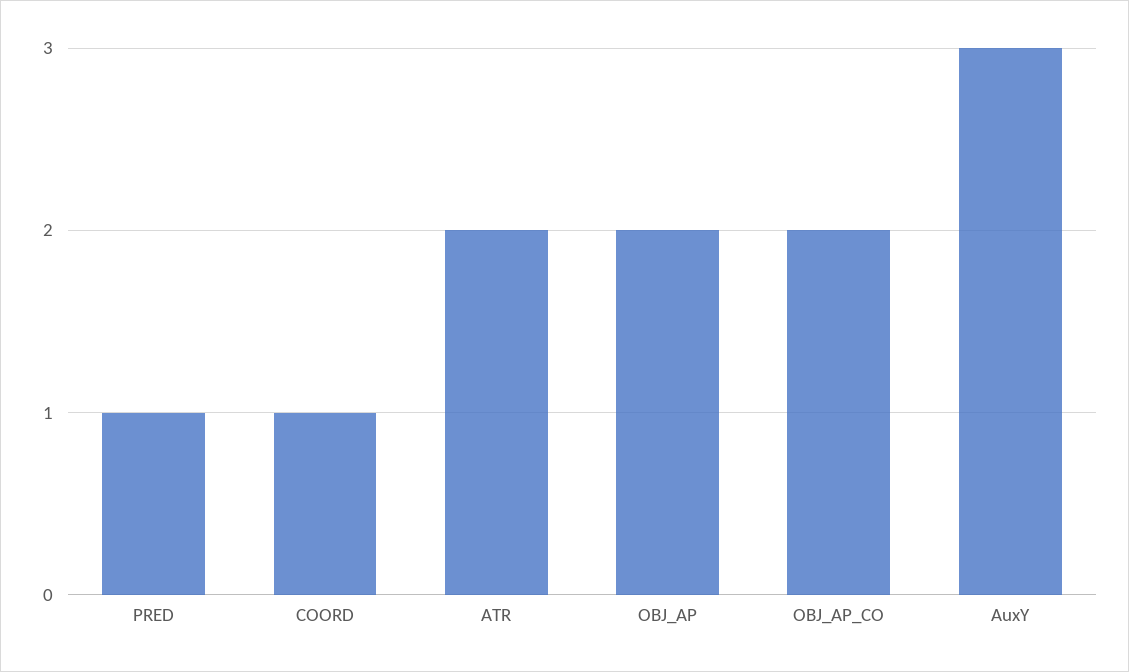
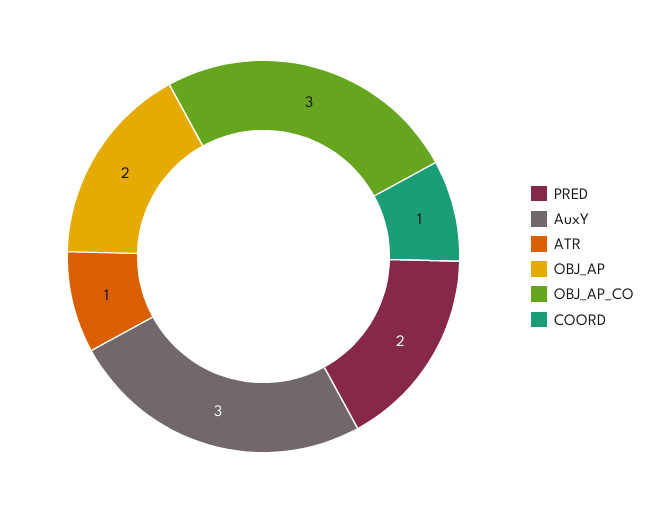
  {
-   "PRED": 1,
+   "PRED": 2,
    "COORD": 1,
-   "ATR": 2,
+   "ATR": 1,
    "OBJ_AP": 2,
-   "OBJ_AP_CO": 2,
+   "OBJ_AP_CO": 3,
    "AuxY": 3
  }

